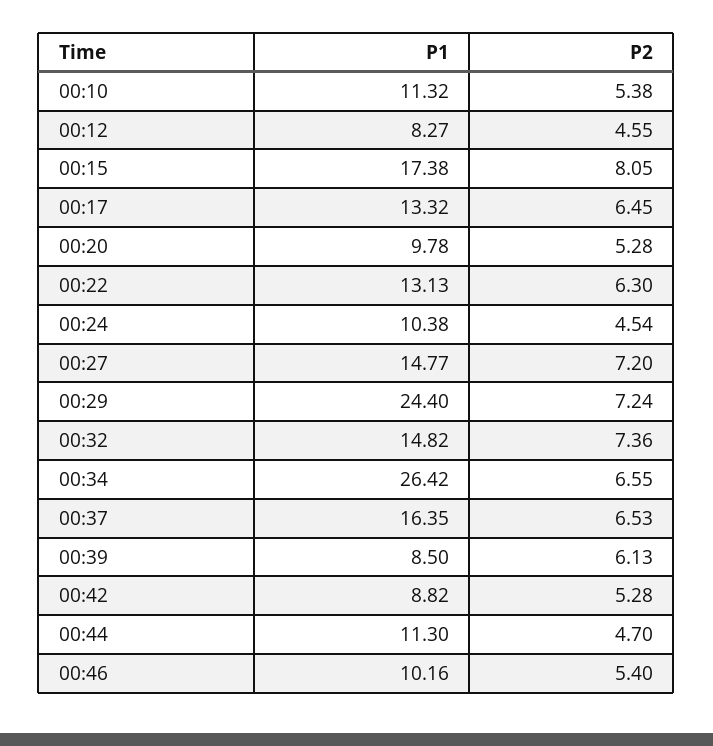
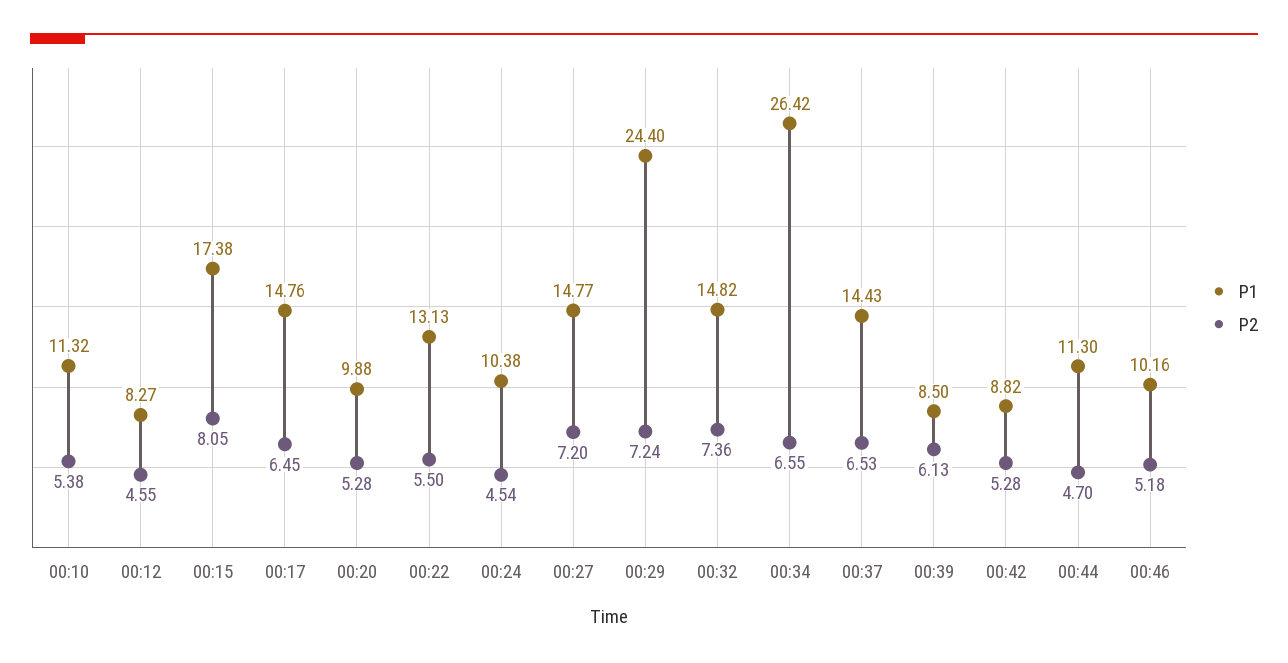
  {
    "P1": {
      "00:10": 11.32,
      "00:12": 8.27,
      "00:15": 17.38,
-     "00:17": 13.32,
+     "00:17": 14.76,
-     "00:20": 9.78,
+     "00:20": 9.88,
      "00:22": 13.13,
      "00:24": 10.38,
      "00:27": 14.77,
      "00:29": 24.4,
      "00:32": 14.82,
      "00:34": 26.42,
-     "00:37": 16.35,
+     "00:37": 14.43,
      "00:39": 8.5,
      "00:42": 8.82,
      "00:44": 11.3,
      "00:46": 10.16
    },
    "P2": {
      "00:10": 5.38,
      "00:12": 4.55,
      "00:15": 8.05,
      "00:17": 6.45,
      "00:20": 5.28,
-     "00:22": 6.3,
+     "00:22": 5.5,
      "00:24": 4.54,
      "00:27": 7.2,
      "00:29": 7.24,
      "00:32": 7.36,
      "00:34": 6.55,
      "00:37": 6.53,
      "00:39": 6.13,
      "00:42": 5.28,
      "00:44": 4.7,
-     "00:46": 5.4
+     "00:46": 5.18
    }
  }

